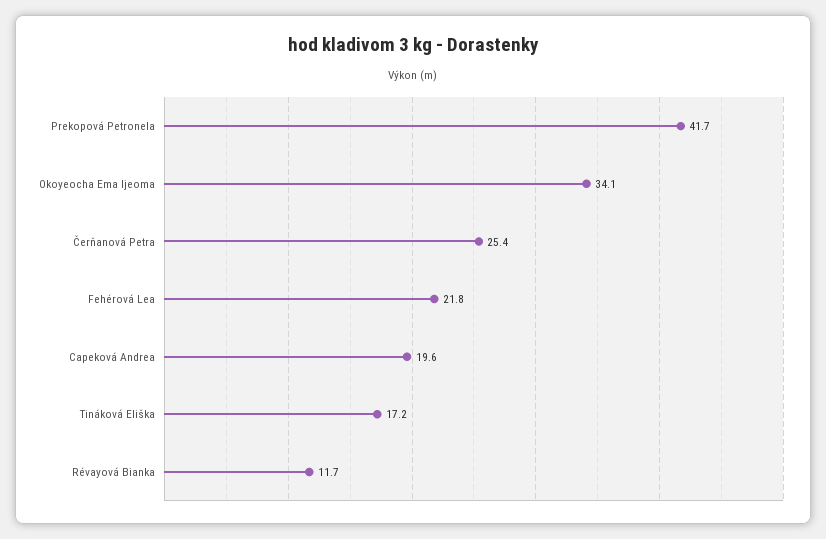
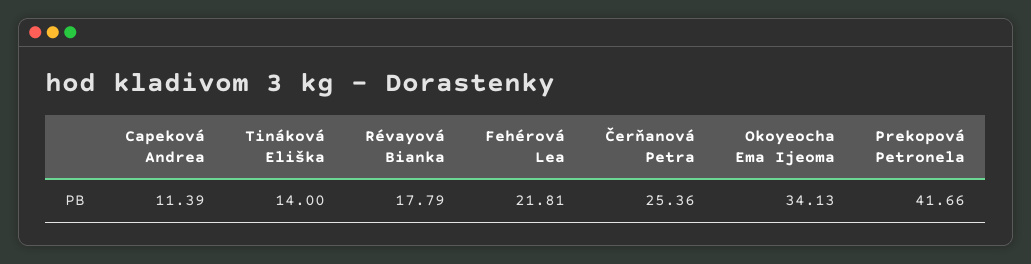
  {
    "Prekopová Petronela": 41.66,
    "Okoyeocha Ema Ijeoma": 34.13,
    "Čerňanová Petra": 25.36,
    "Fehérová Lea": 21.81,
-   "Capeková Andrea": 19.6,
+   "Capeková Andrea": 11.39,
-   "Tináková Eliška": 17.2,
+   "Tináková Eliška": 14,
-   "Révayová Bianka": 11.7
+   "Révayová Bianka": 17.79
  }

